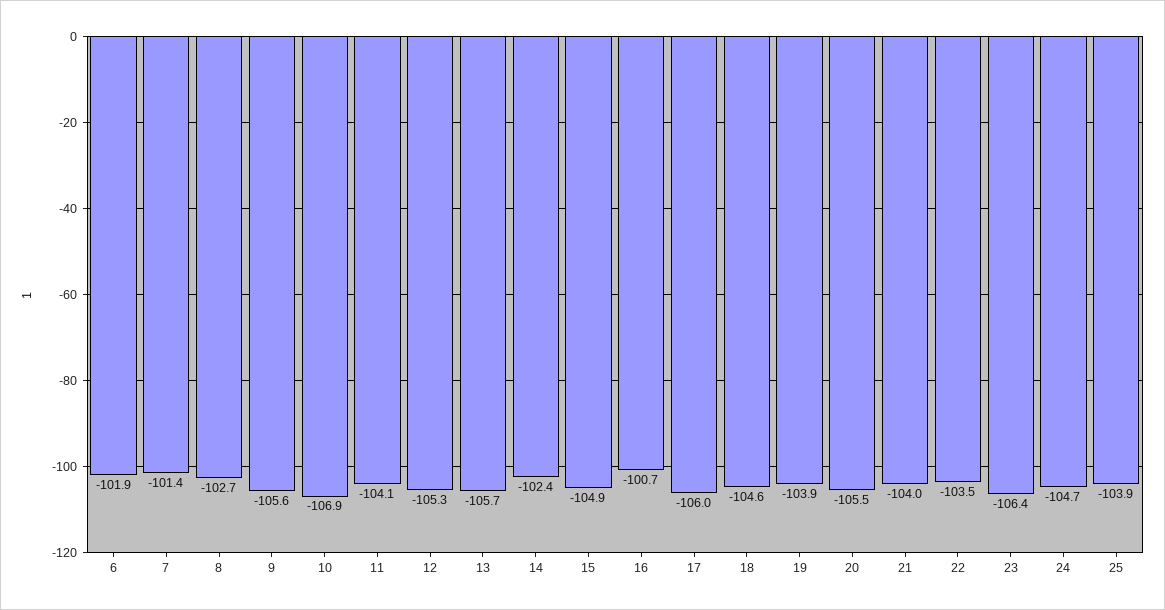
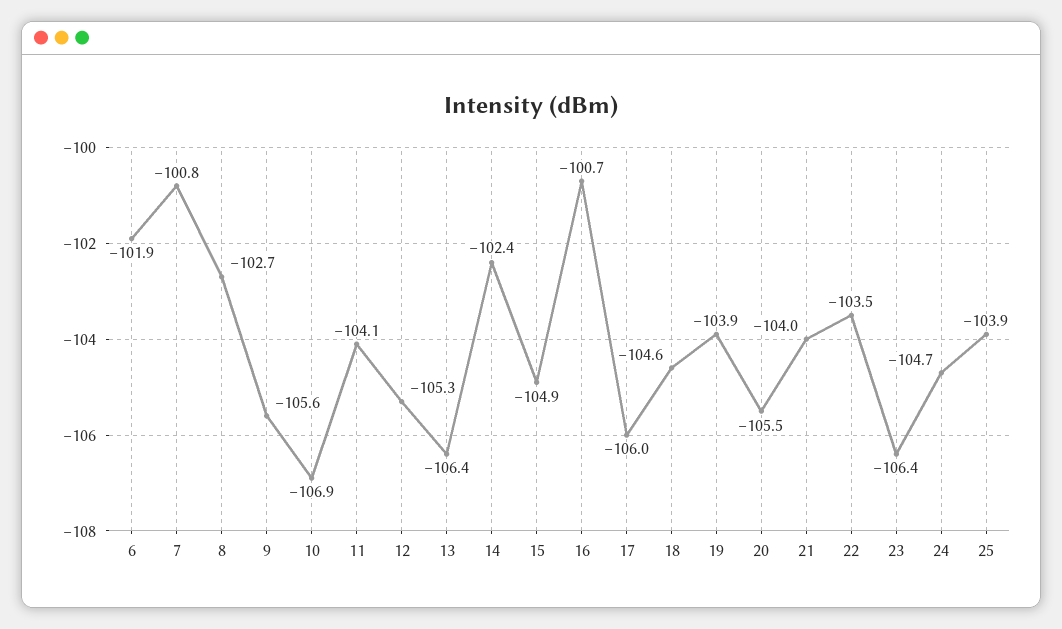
  {
    "6": -101.9,
-   "7": -101.4,
+   "7": -100.8,
    "8": -102.7,
    "9": -105.6,
    "10": -106.9,
    "11": -104.1,
    "12": -105.3,
-   "13": -105.7,
+   "13": -106.4,
    "14": -102.4,
    "15": -104.9,
    "16": -100.7,
    "17": -106,
    "18": -104.6,
    "19": -103.9,
    "20": -105.5,
    "21": -104,
    "22": -103.5,
    "23": -106.4,
    "24": -104.7,
    "25": -103.9
  }

